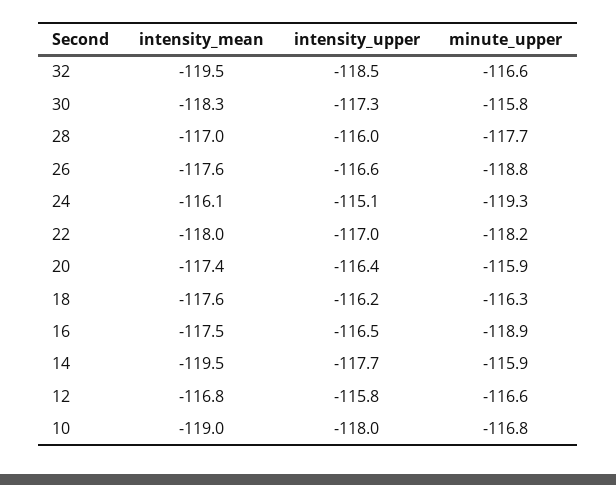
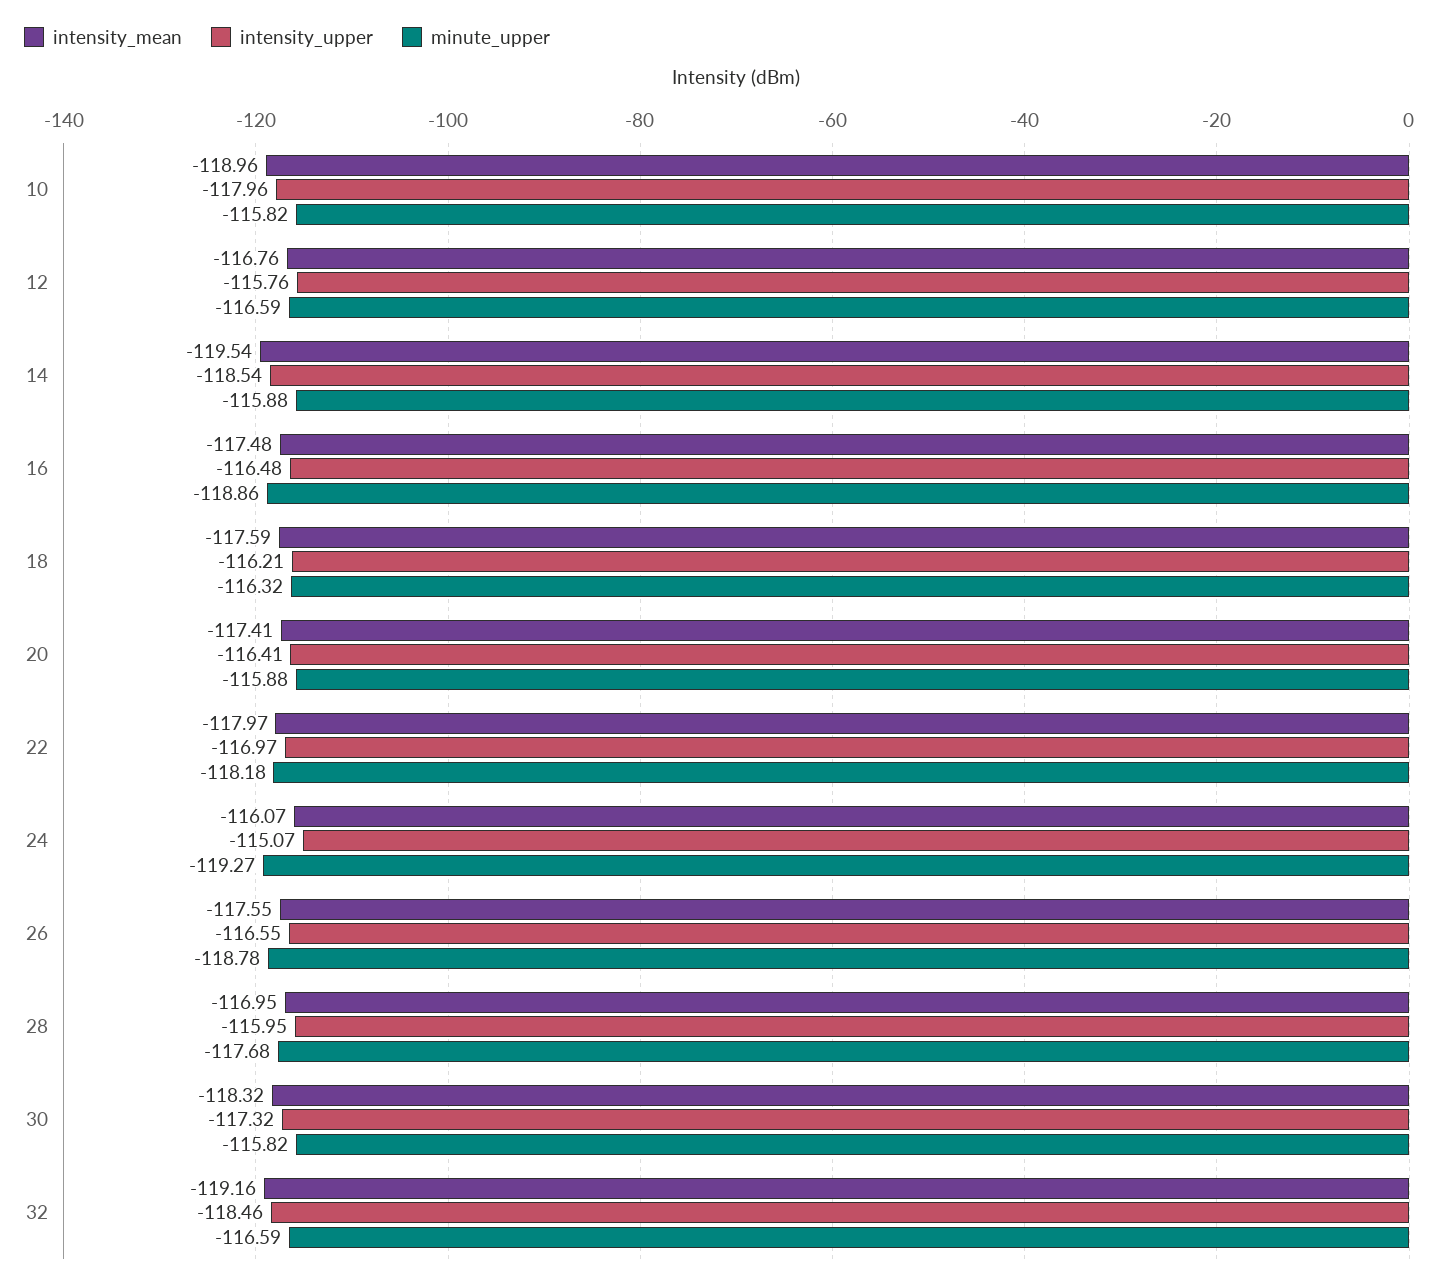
  {
    "intensity_mean": {
-     "32": -119.5,
+     "32": -119.16,
      "30": -118.32,
      "28": -116.95,
      "26": -117.55,
      "24": -116.07,
      "22": -117.97,
      "20": -117.41,
      "18": -117.59,
      "16": -117.48,
      "14": -119.54,
      "12": -116.76,
      "10": -118.96
    },
    "intensity_upper": {
      "32": -118.46,
      "30": -117.32,
      "28": -115.95,
      "26": -116.55,
      "24": -115.07,
      "22": -116.97,
      "20": -116.41,
      "18": -116.21,
      "16": -116.48,
-     "14": -117.7,
+     "14": -118.54,
      "12": -115.76,
      "10": -117.96
    },
    "minute_upper": {
      "32": -116.59,
      "30": -115.82,
      "28": -117.68,
      "26": -118.78,
      "24": -119.27,
      "22": -118.18,
      "20": -115.88,
      "18": -116.32,
      "16": -118.86,
      "14": -115.88,
      "12": -116.59,
-     "10": -116.8
+     "10": -115.82
    }
  }

